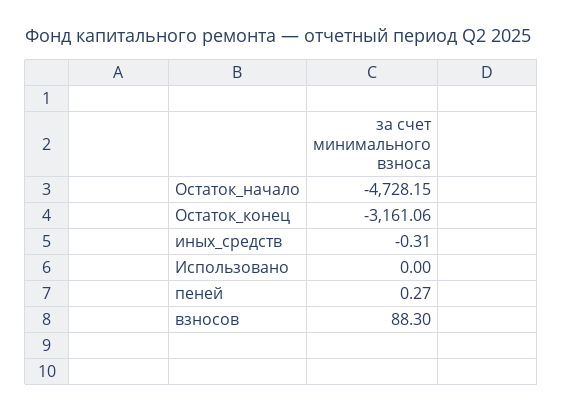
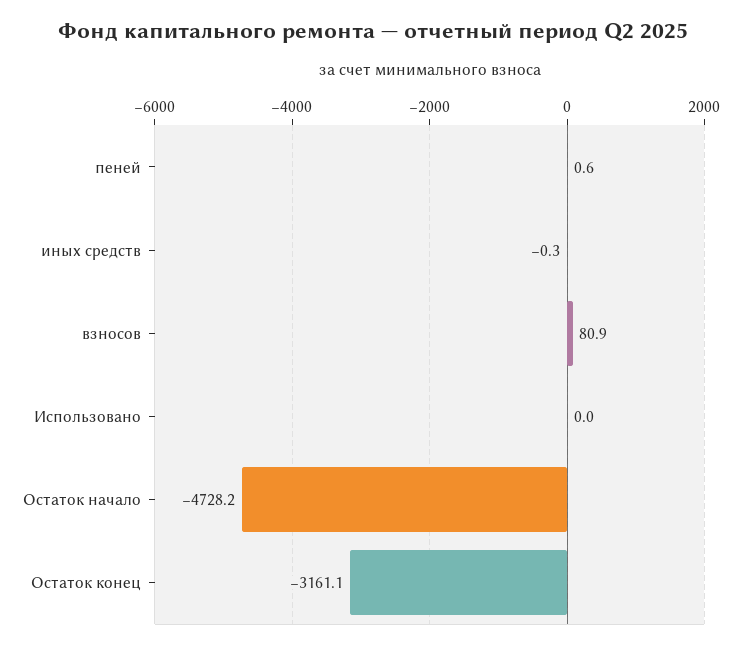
  {
    "Остаток_начало": -4728.15,
    "Остаток_конец": -3161.06,
    "иных_средств": -0.31,
    "Использовано": 0,
-   "пеней": 0.27,
+   "пеней": 0.6,
-   "взносов": 88.3
+   "взносов": 80.9
  }

